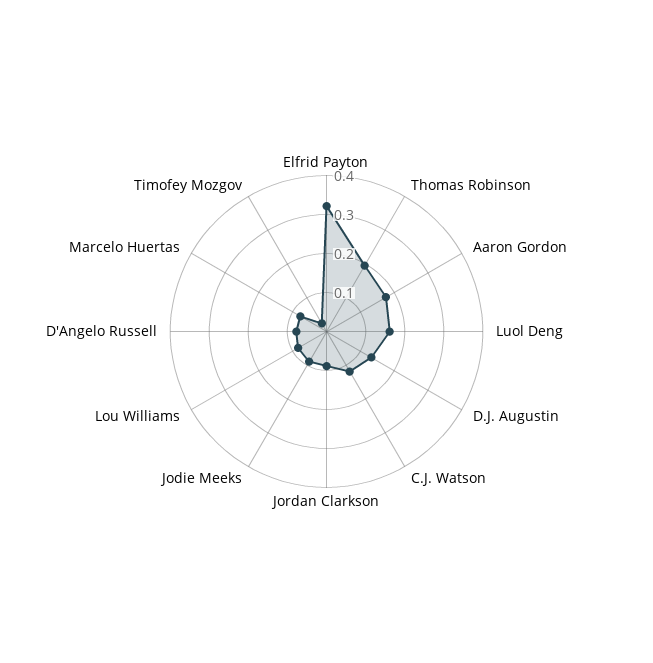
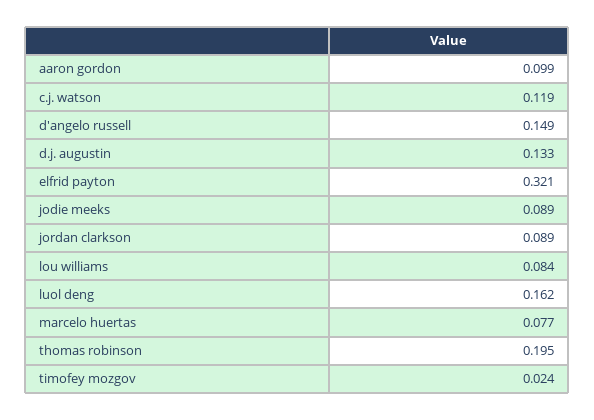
  {
    "Elfrid Payton": 0.321,
    "Thomas Robinson": 0.195,
-   "Aaron Gordon": 0.175,
+   "Aaron Gordon": 0.099,
    "Luol Deng": 0.162,
    "D.J. Augustin": 0.133,
    "C.J. Watson": 0.119,
    "Jordan Clarkson": 0.089,
    "Jodie Meeks": 0.089,
    "Lou Williams": 0.084,
-   "D'Angelo Russell": 0.075,
+   "D'Angelo Russell": 0.149,
    "Marcelo Huertas": 0.077,
    "Timofey Mozgov": 0.024
  }

